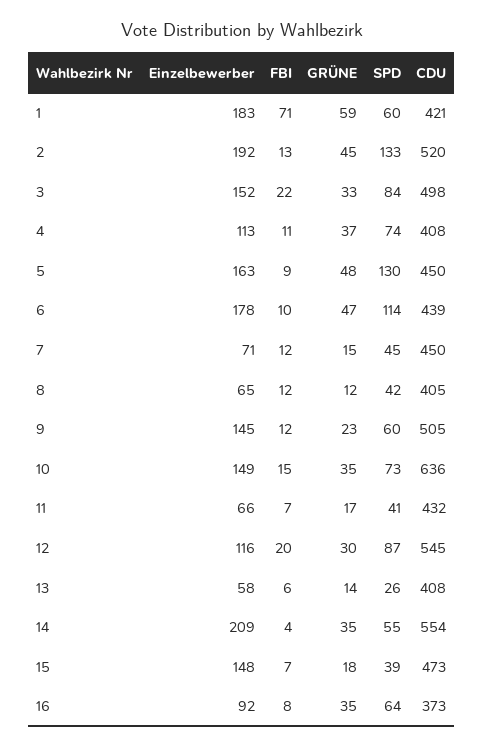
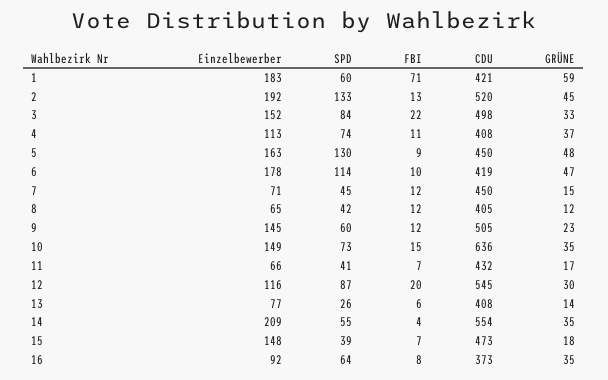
  {
    "Einzelbewerber": {
      "1": 183,
      "2": 192,
      "3": 152,
      "4": 113,
      "5": 163,
      "6": 178,
      "7": 71,
      "8": 65,
      "9": 145,
      "10": 149,
      "11": 66,
      "12": 116,
-     "13": 58,
+     "13": 77,
      "14": 209,
      "15": 148,
      "16": 92
    },
    "FBI": {
      "1": 71,
      "2": 13,
      "3": 22,
      "4": 11,
      "5": 9,
      "6": 10,
      "7": 12,
      "8": 12,
      "9": 12,
      "10": 15,
      "11": 7,
      "12": 20,
      "13": 6,
      "14": 4,
      "15": 7,
      "16": 8
    },
    "GRÜNE": {
      "1": 59,
      "2": 45,
      "3": 33,
      "4": 37,
      "5": 48,
      "6": 47,
      "7": 15,
      "8": 12,
      "9": 23,
      "10": 35,
      "11": 17,
      "12": 30,
      "13": 14,
      "14": 35,
      "15": 18,
      "16": 35
    },
    "SPD": {
      "1": 60,
      "2": 133,
      "3": 84,
      "4": 74,
      "5": 130,
      "6": 114,
      "7": 45,
      "8": 42,
      "9": 60,
      "10": 73,
      "11": 41,
      "12": 87,
      "13": 26,
      "14": 55,
      "15": 39,
      "16": 64
    },
    "CDU": {
      "1": 421,
      "2": 520,
      "3": 498,
      "4": 408,
      "5": 450,
-     "6": 439,
+     "6": 419,
      "7": 450,
      "8": 405,
      "9": 505,
      "10": 636,
      "11": 432,
      "12": 545,
      "13": 408,
      "14": 554,
      "15": 473,
      "16": 373
    }
  }

